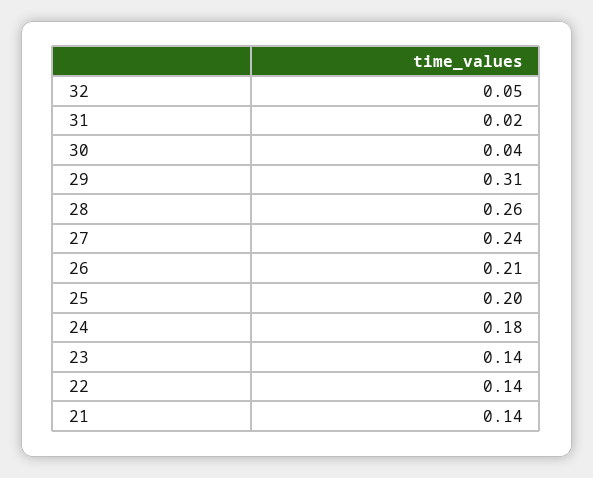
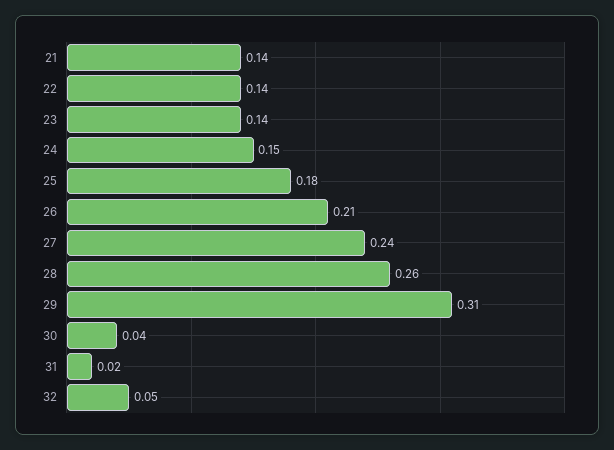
  {
    "32": 0.05,
    "31": 0.02,
    "30": 0.04,
    "29": 0.31,
    "28": 0.26,
    "27": 0.24,
    "26": 0.21,
-   "25": 0.2,
+   "25": 0.18,
-   "24": 0.18,
+   "24": 0.15,
    "23": 0.14,
    "22": 0.14,
    "21": 0.14
  }

